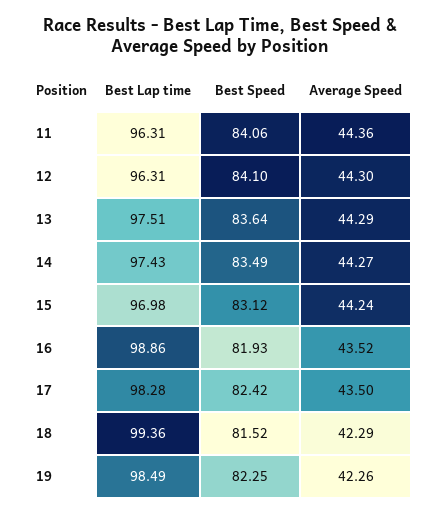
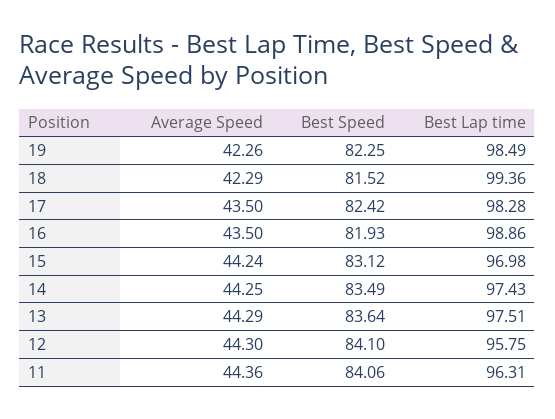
  {
    "Best Lap time": {
      "11": 96.31,
-     "12": 96.31,
+     "12": 95.75,
      "13": 97.51,
      "14": 97.43,
      "15": 96.98,
      "16": 98.86,
      "17": 98.28,
      "18": 99.36,
      "19": 98.49
    },
    "Best Speed": {
      "11": 84.06,
      "12": 84.1,
      "13": 83.64,
      "14": 83.49,
      "15": 83.12,
      "16": 81.93,
      "17": 82.42,
      "18": 81.52,
      "19": 82.25
    },
    "Average Speed": {
      "11": 44.36,
      "12": 44.3,
      "13": 44.29,
-     "14": 44.27,
+     "14": 44.25,
      "15": 44.24,
-     "16": 43.52,
+     "16": 43.5,
      "17": 43.5,
      "18": 42.29,
      "19": 42.26
    }
  }

